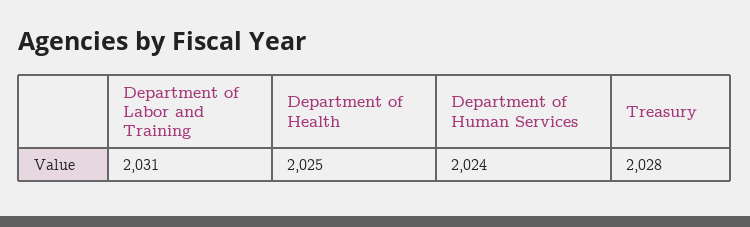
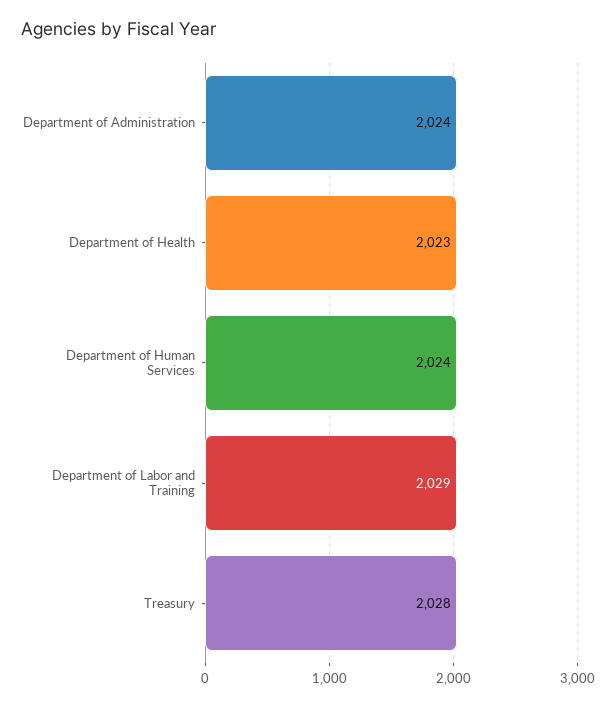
  {
-   "Department of Labor and Training": 2031,
+   "Department of Labor and Training": 2029,
-   "Department of Health": 2025,
+   "Department of Health": 2023,
    "Department of Human Services": 2024,
-   "Treasury": 2028
+   "Treasury": 2028,
+   "Department of Administration": 2024
  }

